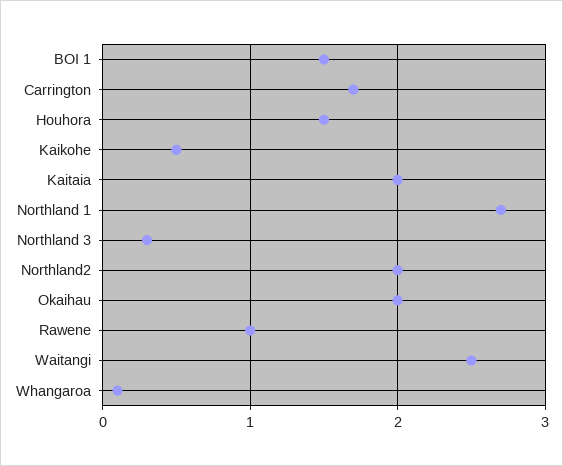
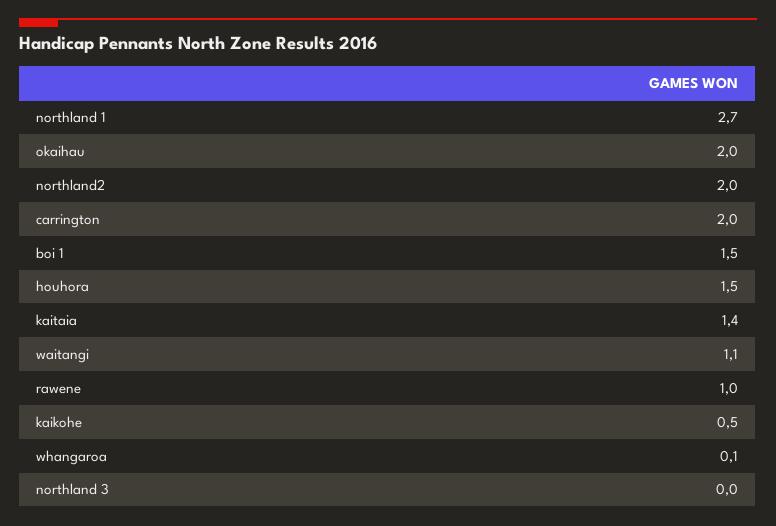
  {
    "BOI 1": 1.5,
-   "Carrington": 1.7,
+   "Carrington": 2,
    "Houhora": 1.5,
    "Kaikohe": 0.5,
-   "Kaitaia": 2,
+   "Kaitaia": 1.4,
    "Northland 1": 2.7,
-   "Northland 3": 0.3,
+   "Northland 3": 0,
    "Northland2": 2,
    "Okaihau": 2,
    "Rawene": 1,
-   "Waitangi": 2.5,
+   "Waitangi": 1.1,
    "Whangaroa": 0.1
  }

